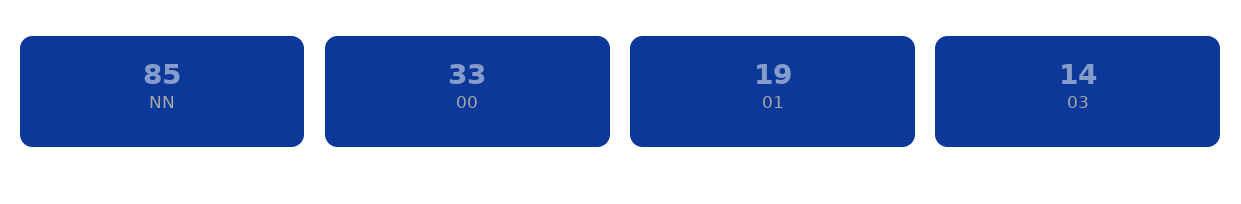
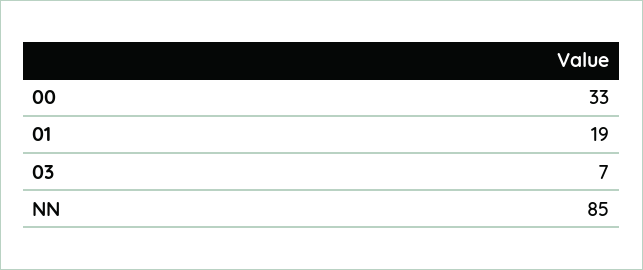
  {
    "NN": 85,
    "00": 33,
    "01": 19,
-   "03": 14
+   "03": 7
  }

